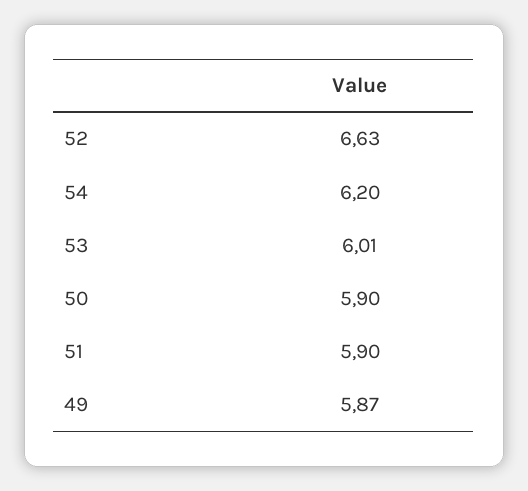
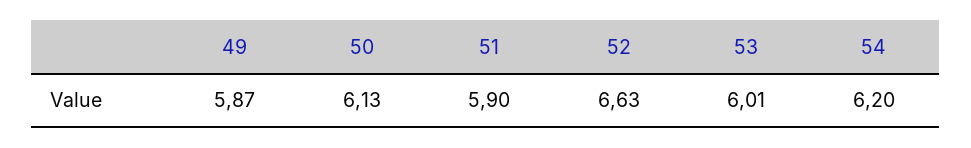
  {
    "52": 6.63,
    "54": 6.2,
    "53": 6.01,
-   "50": 5.9,
+   "50": 6.13,
    "51": 5.9,
    "49": 5.87
  }

